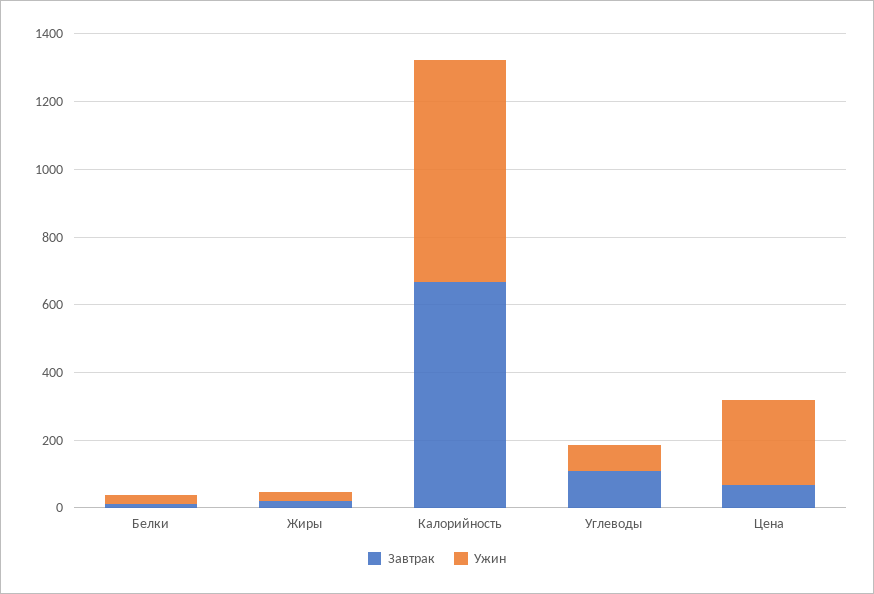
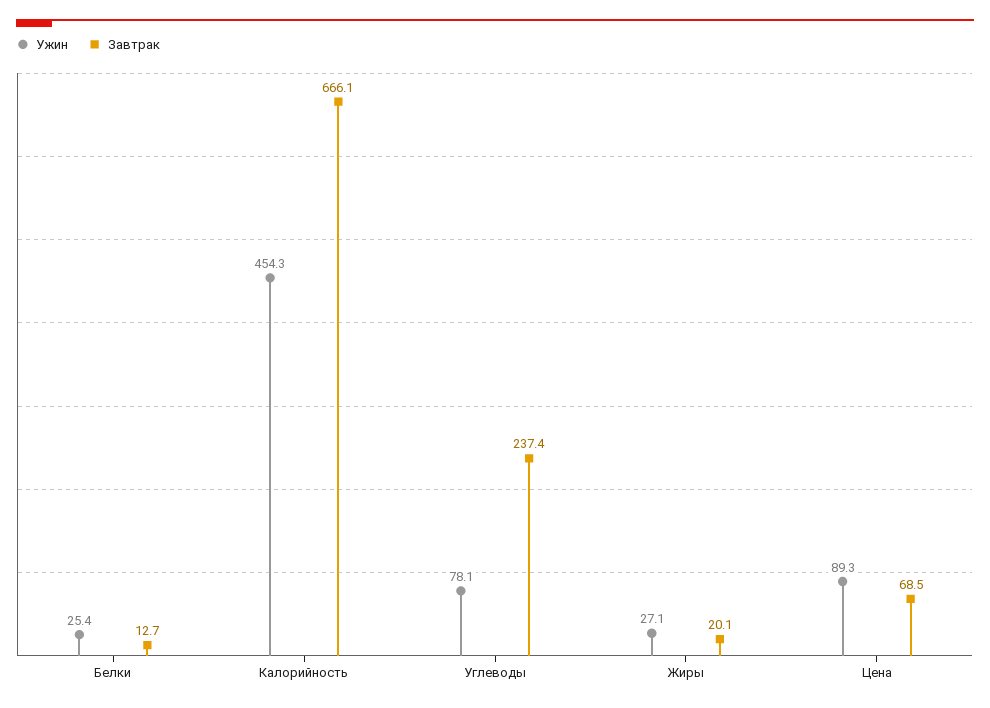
  {
    "Завтрак": {
      "Белки": 12.7,
      "Жиры": 20.1,
      "Калорийность": 666.1,
-     "Углеводы": 100,
+     "Углеводы": 237.4,
      "Цена": 68.5
    },
    "Ужин": {
      "Белки": 25.4,
      "Жиры": 27.1,
-     "Калорийность": 650,
+     "Калорийность": 454.3,
      "Углеводы": 78.1,
-     "Цена": 250
+     "Цена": 89.3
    }
  }

